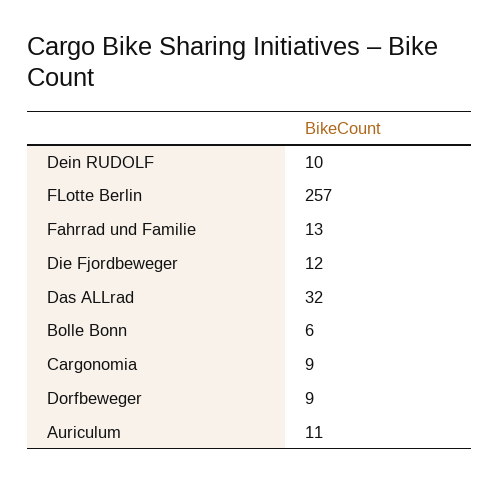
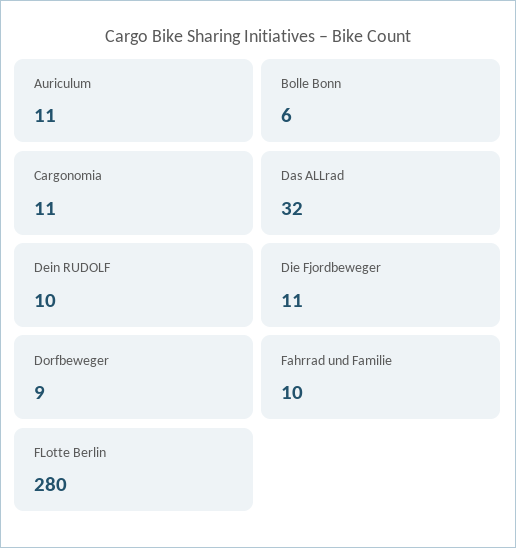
  {
    "Dein RUDOLF": 10,
-   "FLotte Berlin": 257,
+   "FLotte Berlin": 280,
-   "Fahrrad und Familie": 13,
+   "Fahrrad und Familie": 10,
-   "Die Fjordbeweger": 12,
+   "Die Fjordbeweger": 11,
    "Das ALLrad": 32,
    "Bolle Bonn": 6,
-   "Cargonomia": 9,
+   "Cargonomia": 11,
    "Dorfbeweger": 9,
    "Auriculum": 11
  }

